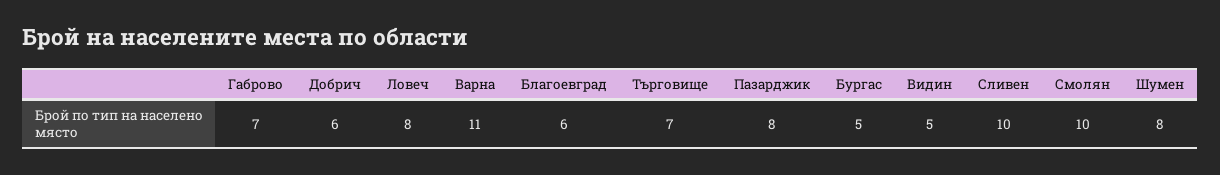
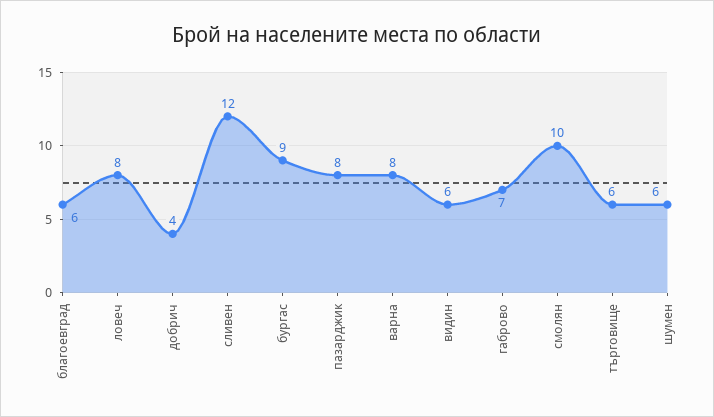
  {
    "Габрово": 7,
-   "Добрич": 6,
+   "Добрич": 4,
    "Ловеч": 8,
-   "Варна": 11,
+   "Варна": 8,
    "Благоевград": 6,
-   "Търговище": 7,
+   "Търговище": 6,
    "Пазарджик": 8,
-   "Бургас": 5,
+   "Бургас": 9,
-   "Видин": 5,
+   "Видин": 6,
-   "Сливен": 10,
+   "Сливен": 12,
    "Смолян": 10,
-   "Шумен": 8
+   "Шумен": 6
  }

